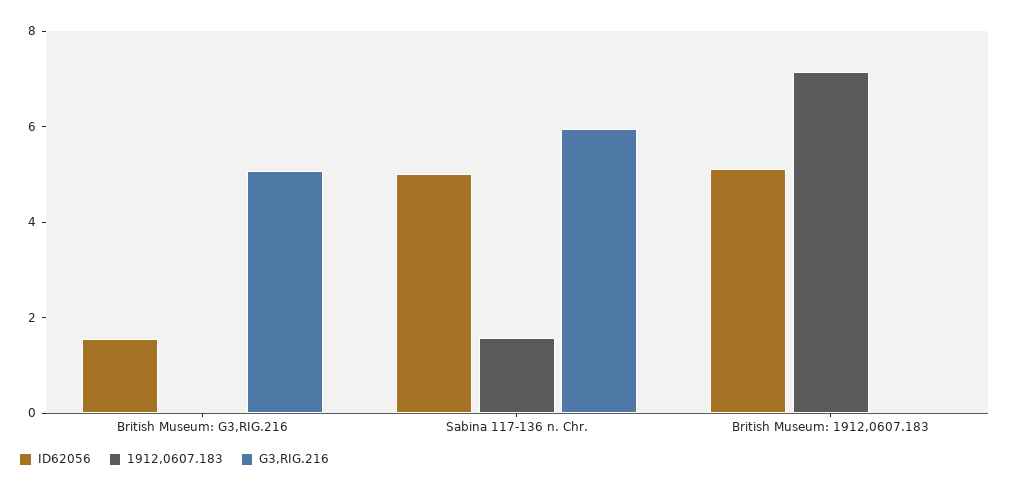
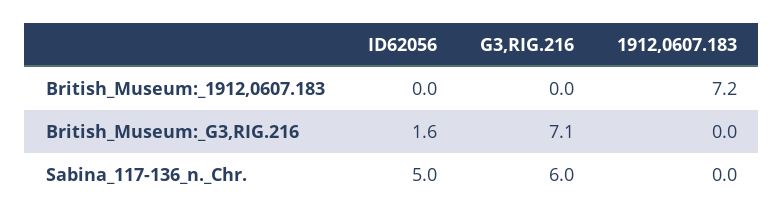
  {
    "ID62056": {
      "British Museum: G3,RIG.216": 1.6,
      "Sabina 117-136 n. Chr.": 5,
-     "British Museum: 1912,0607.183": 5
+     "British Museum: 1912,0607.183": 0
    },
    "1912,0607.183": {
      "British Museum: G3,RIG.216": 0,
-     "Sabina 117-136 n. Chr.": 1.5,
+     "Sabina 117-136 n. Chr.": 0,
      "British Museum: 1912,0607.183": 7.2
    },
    "G3,RIG.216": {
-     "British Museum: G3,RIG.216": 5,
+     "British Museum: G3,RIG.216": 7.1,
      "Sabina 117-136 n. Chr.": 6,
      "British Museum: 1912,0607.183": 0
    }
  }

